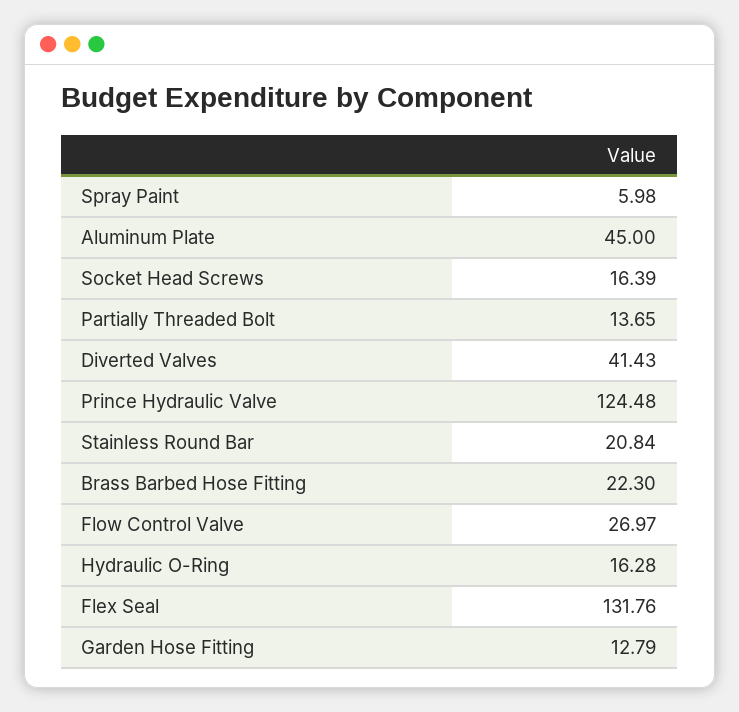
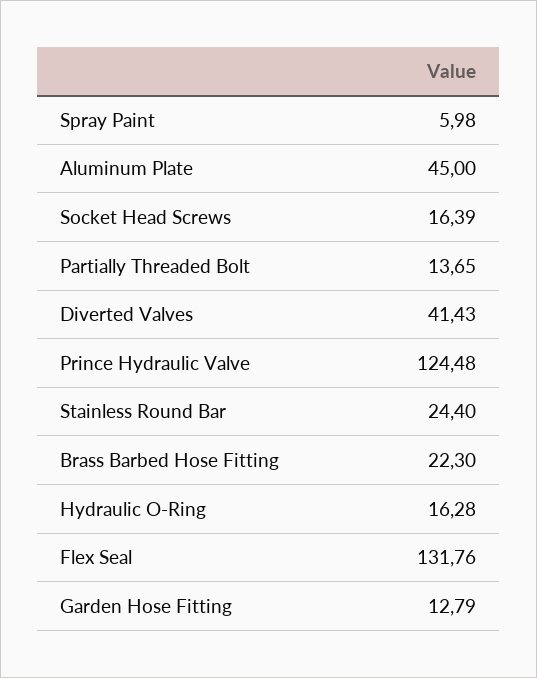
  {
    "Spray Paint": 5.98,
    "Aluminum Plate": 45,
    "Socket Head Screws": 16.39,
    "Partially Threaded Bolt": 13.65,
    "Diverted Valves": 41.43,
    "Prince Hydraulic Valve": 124.48,
-   "Stainless Round Bar": 20.84,
+   "Stainless Round Bar": 24.4,
    "Brass Barbed Hose Fitting": 22.3,
-   "Flow Control Valve": 26.97,
    "Hydraulic O-Ring": 16.28,
    "Flex Seal": 131.76,
    "Garden Hose Fitting": 12.79
  }

